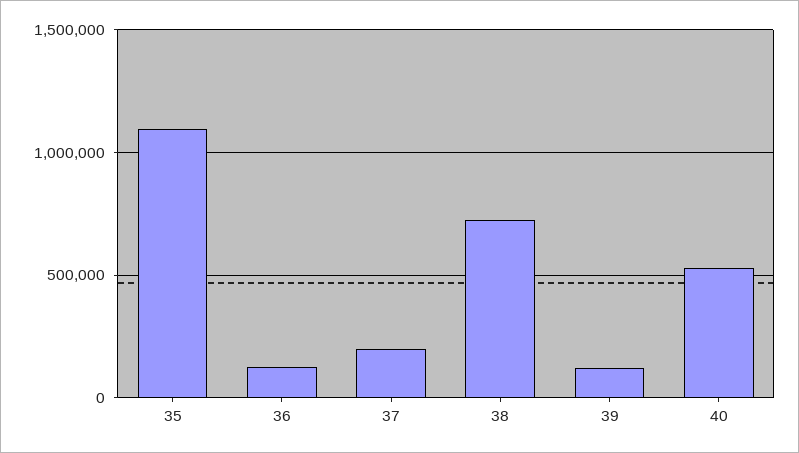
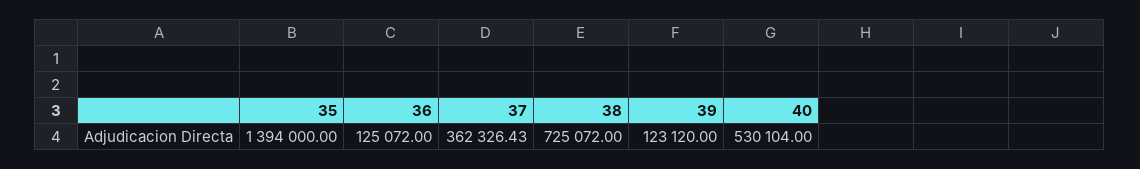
  {
-   "35": 1100000,
+   "35": 1394000,
    "36": 125072,
-   "37": 200000,
+   "37": 362326.43,
    "38": 725072,
    "39": 123120,
    "40": 530104
  }

